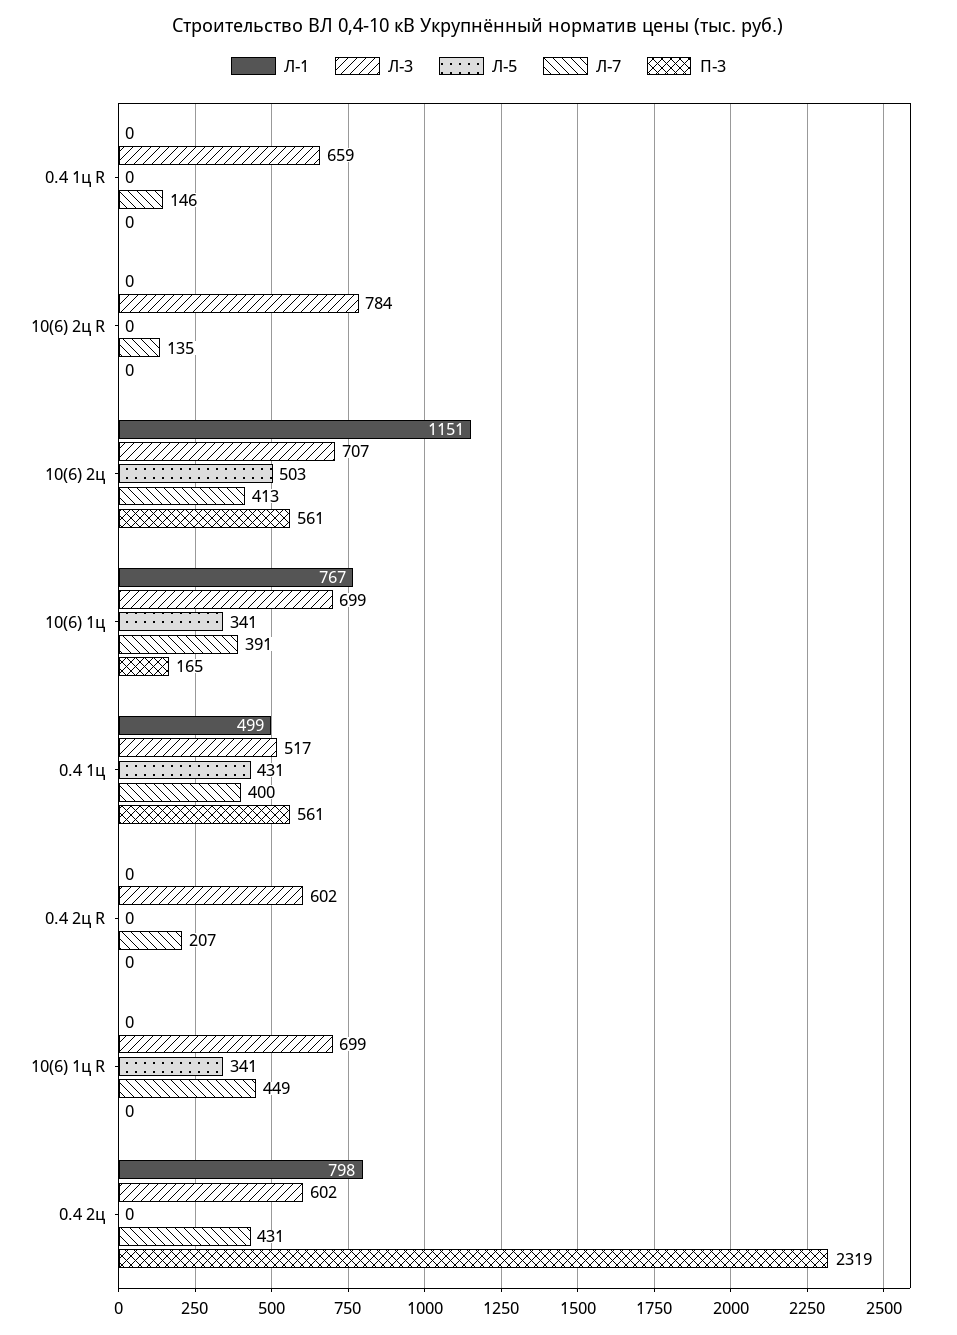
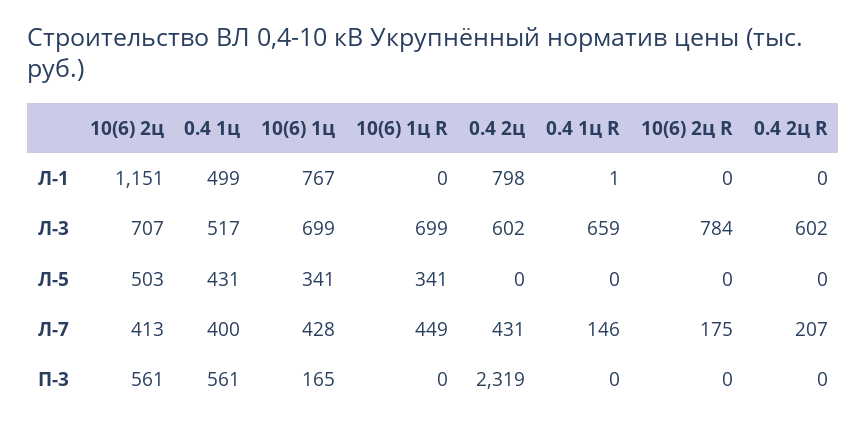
  {
    "Л-1": {
-     "0.4 1ц R": 0,
+     "0.4 1ц R": 1,
      "10(6) 2ц R": 0,
      "10(6) 2ц": 1151,
      "10(6) 1ц": 767,
      "0.4 1ц": 499,
      "0.4 2ц R": 0,
      "10(6) 1ц R": 0,
      "0.4 2ц": 798
    },
    "Л-3": {
      "0.4 1ц R": 659,
      "10(6) 2ц R": 784,
      "10(6) 2ц": 707,
      "10(6) 1ц": 699,
      "0.4 1ц": 517,
      "0.4 2ц R": 602,
      "10(6) 1ц R": 699,
      "0.4 2ц": 602
    },
    "Л-5": {
      "0.4 1ц R": 0,
      "10(6) 2ц R": 0,
      "10(6) 2ц": 503,
      "10(6) 1ц": 341,
      "0.4 1ц": 431,
      "0.4 2ц R": 0,
      "10(6) 1ц R": 341,
      "0.4 2ц": 0
    },
    "Л-7": {
      "0.4 1ц R": 146,
-     "10(6) 2ц R": 135,
+     "10(6) 2ц R": 175,
      "10(6) 2ц": 413,
-     "10(6) 1ц": 391,
+     "10(6) 1ц": 428,
      "0.4 1ц": 400,
      "0.4 2ц R": 207,
      "10(6) 1ц R": 449,
      "0.4 2ц": 431
    },
    "П-3": {
      "0.4 1ц R": 0,
      "10(6) 2ц R": 0,
      "10(6) 2ц": 561,
      "10(6) 1ц": 165,
      "0.4 1ц": 561,
      "0.4 2ц R": 0,
      "10(6) 1ц R": 0,
      "0.4 2ц": 2319
    }
  }

